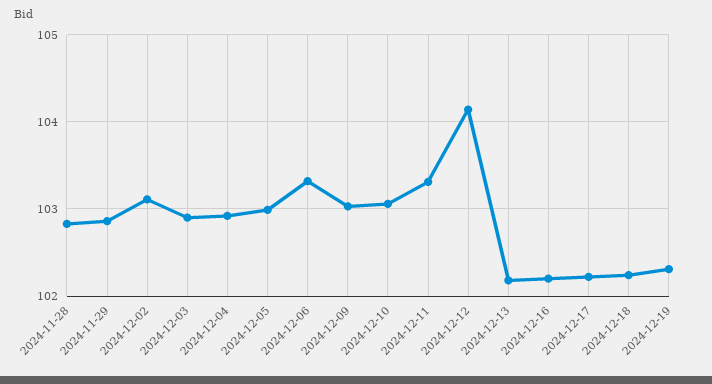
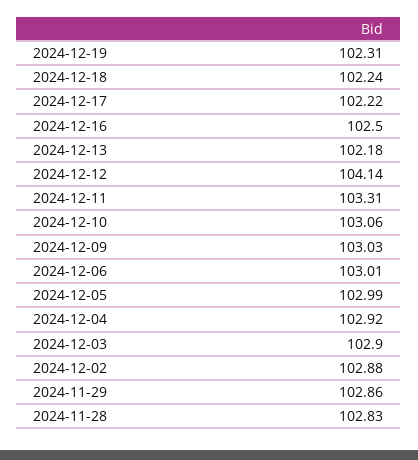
  {
    "2024-11-28": 102.83,
    "2024-11-29": 102.86,
-   "2024-12-02": 103.1,
+   "2024-12-02": 102.88,
    "2024-12-03": 102.9,
    "2024-12-04": 102.92,
    "2024-12-05": 102.99,
-   "2024-12-06": 103.3,
+   "2024-12-06": 103.01,
    "2024-12-09": 103.03,
    "2024-12-10": 103.06,
    "2024-12-11": 103.31,
    "2024-12-12": 104.14,
    "2024-12-13": 102.18,
-   "2024-12-16": 102.2,
+   "2024-12-16": 102.5,
    "2024-12-17": 102.22,
    "2024-12-18": 102.24,
    "2024-12-19": 102.31
  }

